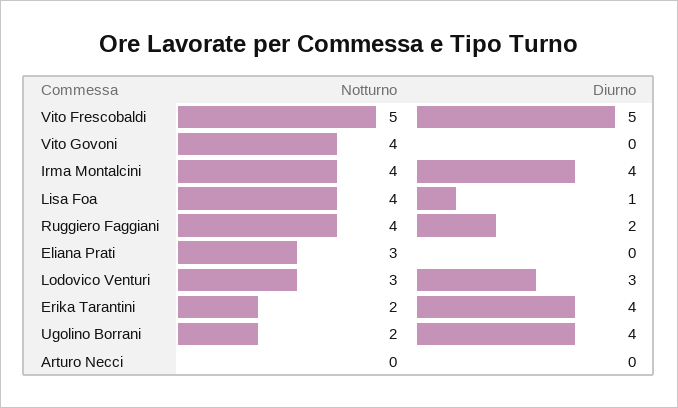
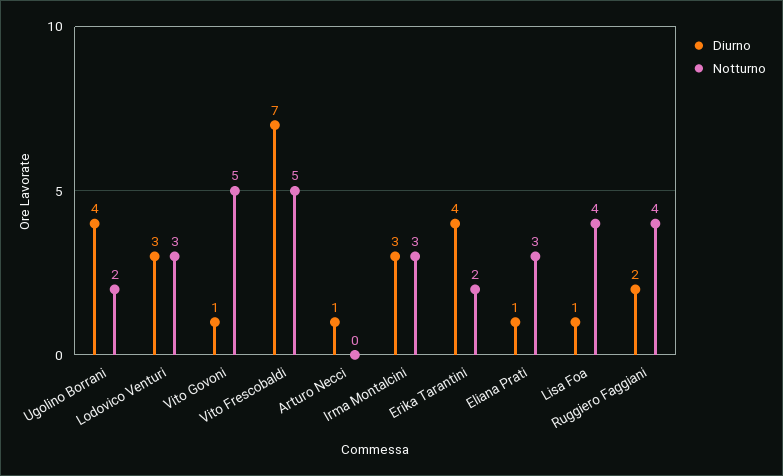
  {
    "Notturno": {
      "Vito Frescobaldi": 5,
-     "Vito Govoni": 4,
+     "Vito Govoni": 5,
-     "Irma Montalcini": 4,
+     "Irma Montalcini": 3,
      "Lisa Foa": 4,
      "Ruggiero Faggiani": 4,
      "Eliana Prati": 3,
      "Lodovico Venturi": 3,
      "Erika Tarantini": 2,
      "Ugolino Borrani": 2,
      "Arturo Necci": 0
    },
    "Diurno": {
-     "Vito Frescobaldi": 5,
+     "Vito Frescobaldi": 7,
-     "Vito Govoni": 0,
+     "Vito Govoni": 1,
-     "Irma Montalcini": 4,
+     "Irma Montalcini": 3,
      "Lisa Foa": 1,
      "Ruggiero Faggiani": 2,
-     "Eliana Prati": 0,
+     "Eliana Prati": 1,
      "Lodovico Venturi": 3,
      "Erika Tarantini": 4,
      "Ugolino Borrani": 4,
-     "Arturo Necci": 0
+     "Arturo Necci": 1
    }
  }

